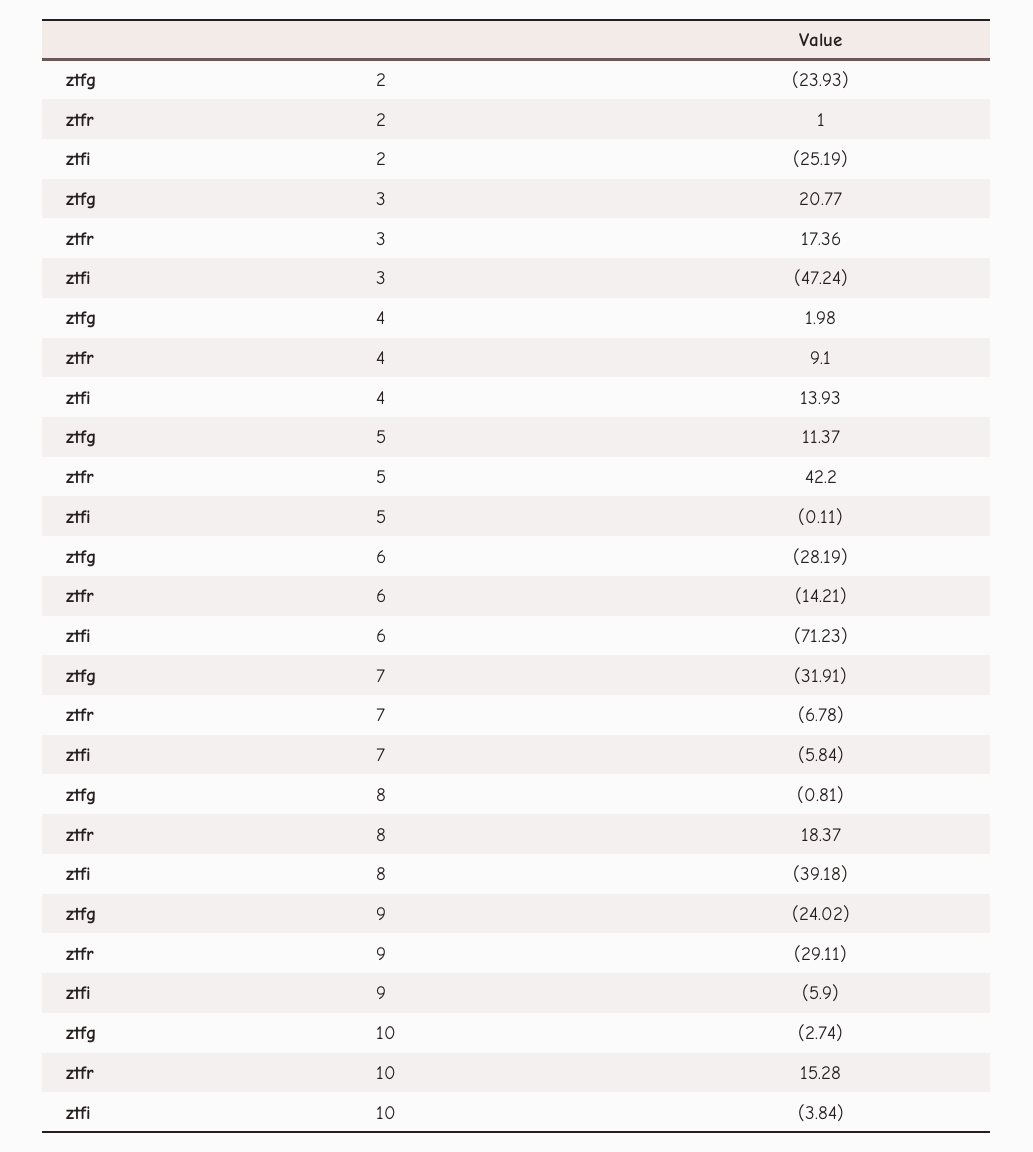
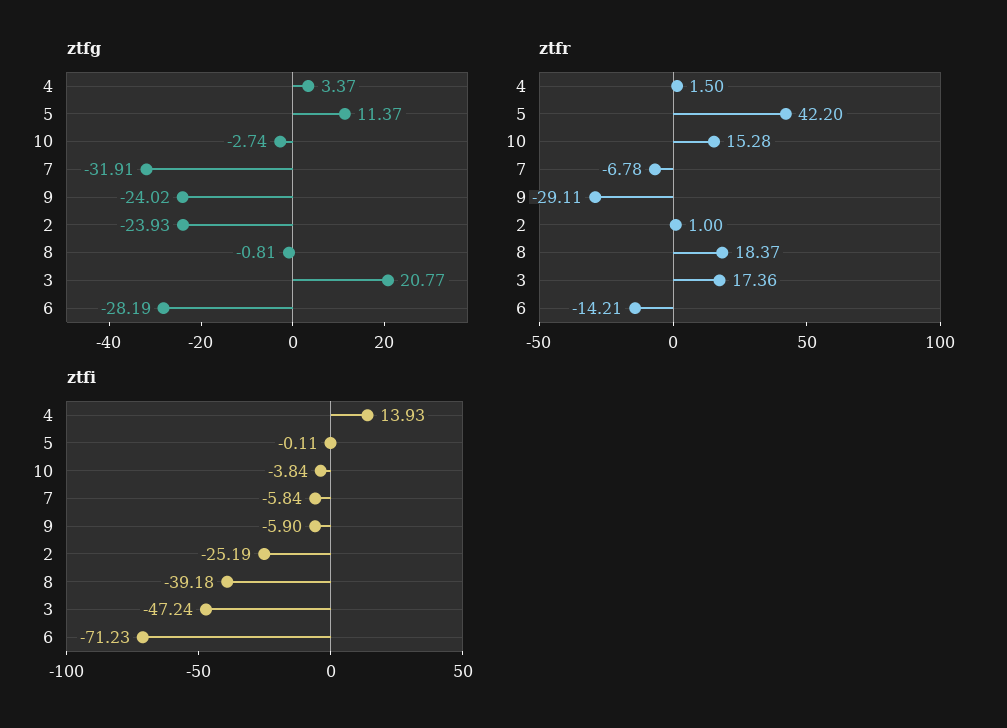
  {
    "ztfg": {
      "2": -23.93,
      "3": 20.77,
-     "4": 1.98,
+     "4": 3.37,
      "5": 11.37,
      "6": -28.19,
      "7": -31.91,
      "8": -0.81,
      "9": -24.02,
      "10": -2.74
    },
    "ztfr": {
      "2": 1,
      "3": 17.36,
-     "4": 9.1,
+     "4": 1.5,
      "5": 42.2,
      "6": -14.21,
      "7": -6.78,
      "8": 18.37,
      "9": -29.11,
      "10": 15.28
    },
    "ztfi": {
      "2": -25.19,
      "3": -47.24,
      "4": 13.93,
      "5": -0.11,
      "6": -71.23,
      "7": -5.84,
      "8": -39.18,
      "9": -5.9,
      "10": -3.84
    }
  }

